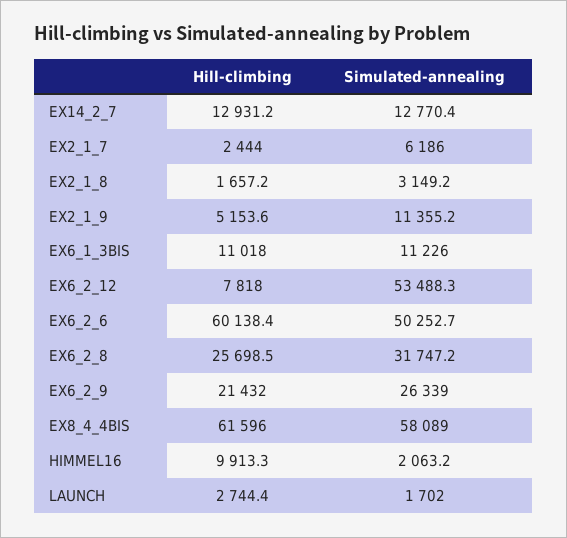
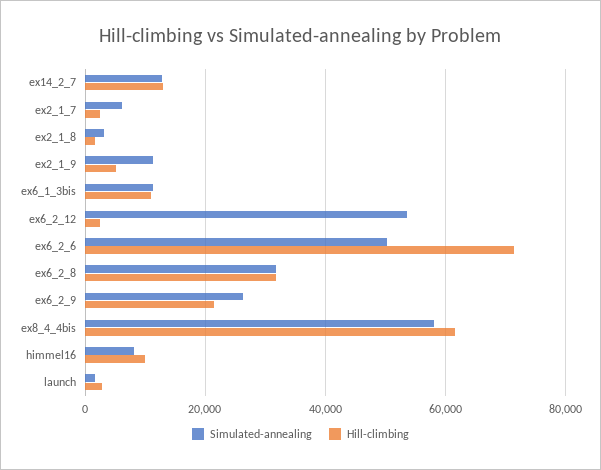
  {
    "Hill-climbing": {
      "EX14_2_7": 12931.2,
      "EX2_1_7": 2444,
      "EX2_1_8": 1657.2,
      "EX2_1_9": 5153.6,
      "EX6_1_3BIS": 11018,
-     "EX6_2_12": 7818,
+     "EX6_2_12": 2000,
-     "EX6_2_6": 60138.4,
+     "EX6_2_6": 72000,
-     "EX6_2_8": 25698.5,
+     "EX6_2_8": 32000,
      "EX6_2_9": 21432,
      "EX8_4_4BIS": 61596,
      "HIMMEL16": 9913.3,
      "LAUNCH": 2744.4
    },
    "Simulated-annealing": {
      "EX14_2_7": 12770.4,
      "EX2_1_7": 6186,
      "EX2_1_8": 3149.2,
      "EX2_1_9": 11355.2,
      "EX6_1_3BIS": 11226,
      "EX6_2_12": 53488.3,
      "EX6_2_6": 50252.7,
      "EX6_2_8": 31747.2,
      "EX6_2_9": 26339,
      "EX8_4_4BIS": 58089,
-     "HIMMEL16": 2063.2,
+     "HIMMEL16": 8000,
      "LAUNCH": 1702
    }
  }

